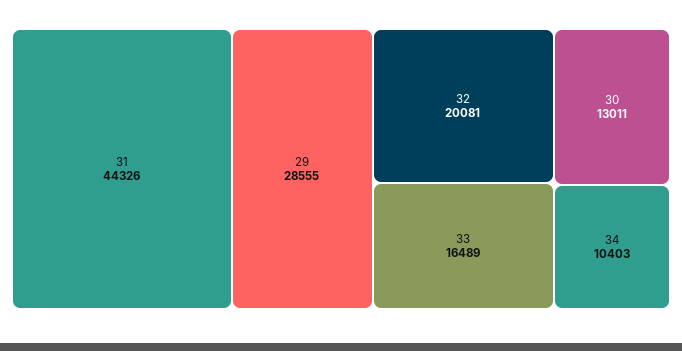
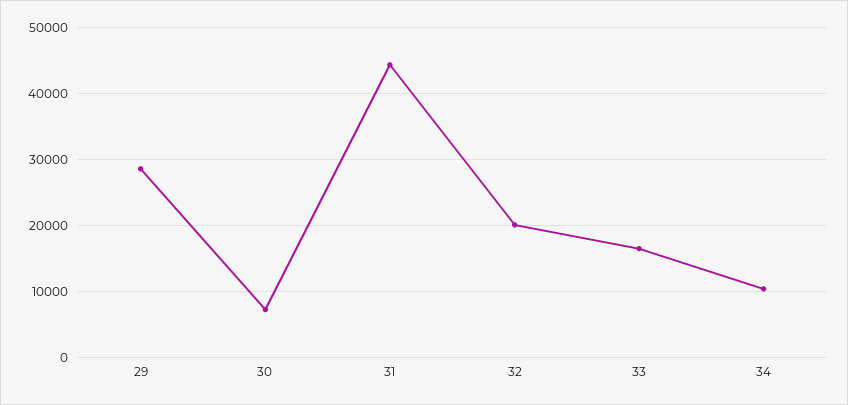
  {
    "31": 44326,
    "29": 28555,
    "32": 20081,
    "33": 16489,
-   "30": 13011,
+   "30": 7000,
    "34": 10403
  }

